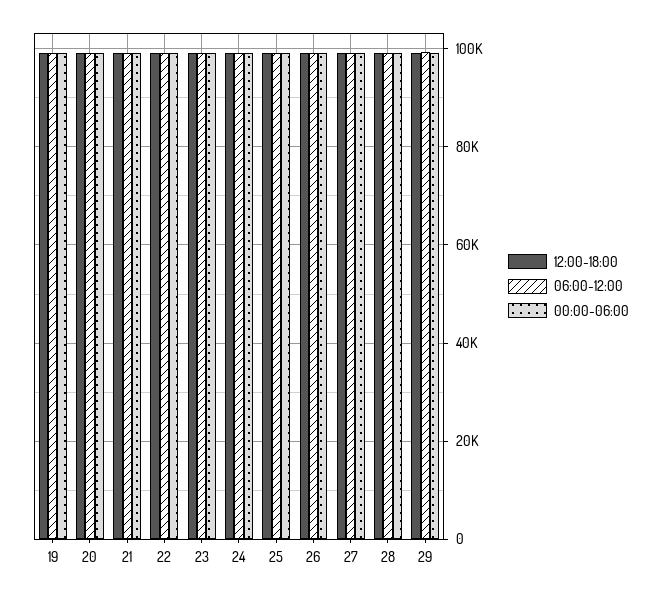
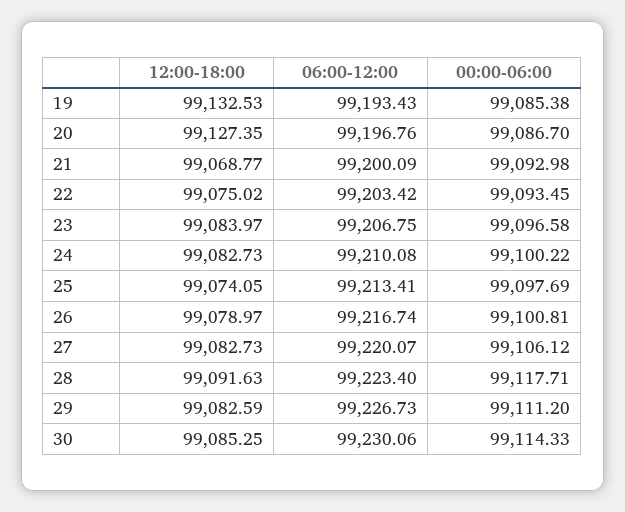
  {
    "12:00-18:00": {
      "19": 99132.53,
      "20": 99127.35,
      "21": 99068.77,
      "22": 99075.02,
      "23": 99083.97,
      "24": 99082.73,
      "25": 99074.05,
      "26": 99078.97,
      "27": 99082.73,
      "28": 99091.63,
-     "29": 99082.59
+     "29": 99082.59,
+     "30": 99085.25
    },
    "06:00-12:00": {
      "19": 99193.43,
      "20": 99196.76,
      "21": 99200.09,
      "22": 99203.42,
      "23": 99206.75,
      "24": 99210.08,
      "25": 99213.41,
      "26": 99216.74,
      "27": 99220.07,
      "28": 99223.4,
-     "29": 99226.73
+     "29": 99226.73,
+     "30": 99230.06
    },
    "00:00-06:00": {
      "19": 99085.38,
      "20": 99086.7,
      "21": 99092.98,
      "22": 99093.45,
      "23": 99096.58,
      "24": 99100.22,
      "25": 99097.69,
      "26": 99100.81,
      "27": 99106.12,
      "28": 99117.71,
-     "29": 99111.2
+     "29": 99111.2,
+     "30": 99114.33
    }
  }

